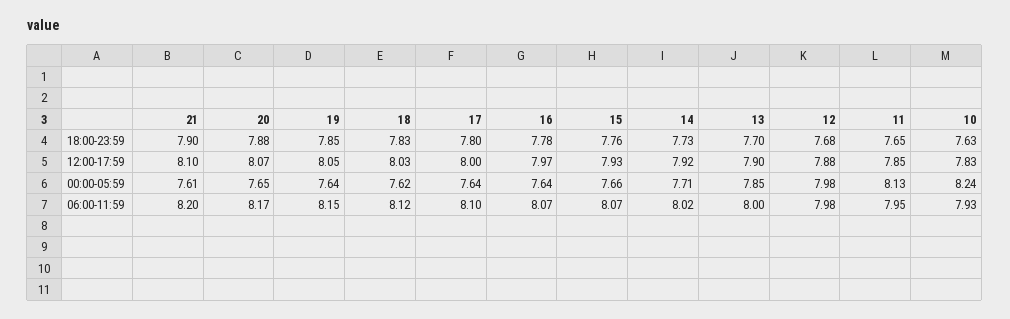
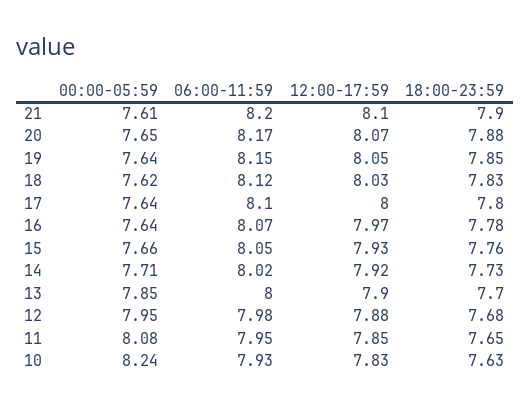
  {
    "21": {
      "18:00-23:59": 7.9,
      "12:00-17:59": 8.1,
      "00:00-05:59": 7.61,
      "06:00-11:59": 8.2
    },
    "20": {
      "18:00-23:59": 7.88,
      "12:00-17:59": 8.07,
      "00:00-05:59": 7.65,
      "06:00-11:59": 8.17
    },
    "19": {
      "18:00-23:59": 7.85,
      "12:00-17:59": 8.05,
      "00:00-05:59": 7.64,
      "06:00-11:59": 8.15
    },
    "18": {
      "18:00-23:59": 7.83,
      "12:00-17:59": 8.03,
      "00:00-05:59": 7.62,
      "06:00-11:59": 8.12
    },
    "17": {
      "18:00-23:59": 7.8,
      "12:00-17:59": 8,
      "00:00-05:59": 7.64,
      "06:00-11:59": 8.1
    },
    "16": {
      "18:00-23:59": 7.78,
      "12:00-17:59": 7.97,
      "00:00-05:59": 7.64,
      "06:00-11:59": 8.07
    },
    "15": {
      "18:00-23:59": 7.76,
      "12:00-17:59": 7.93,
      "00:00-05:59": 7.66,
-     "06:00-11:59": 8.07
+     "06:00-11:59": 8.05
    },
    "14": {
      "18:00-23:59": 7.73,
      "12:00-17:59": 7.92,
      "00:00-05:59": 7.71,
      "06:00-11:59": 8.02
    },
    "13": {
      "18:00-23:59": 7.7,
      "12:00-17:59": 7.9,
      "00:00-05:59": 7.85,
      "06:00-11:59": 8
    },
    "12": {
      "18:00-23:59": 7.68,
      "12:00-17:59": 7.88,
-     "00:00-05:59": 7.98,
+     "00:00-05:59": 7.95,
      "06:00-11:59": 7.98
    },
    "11": {
      "18:00-23:59": 7.65,
      "12:00-17:59": 7.85,
-     "00:00-05:59": 8.13,
+     "00:00-05:59": 8.08,
      "06:00-11:59": 7.95
    },
    "10": {
      "18:00-23:59": 7.63,
      "12:00-17:59": 7.83,
      "00:00-05:59": 8.24,
      "06:00-11:59": 7.93
    }
  }

